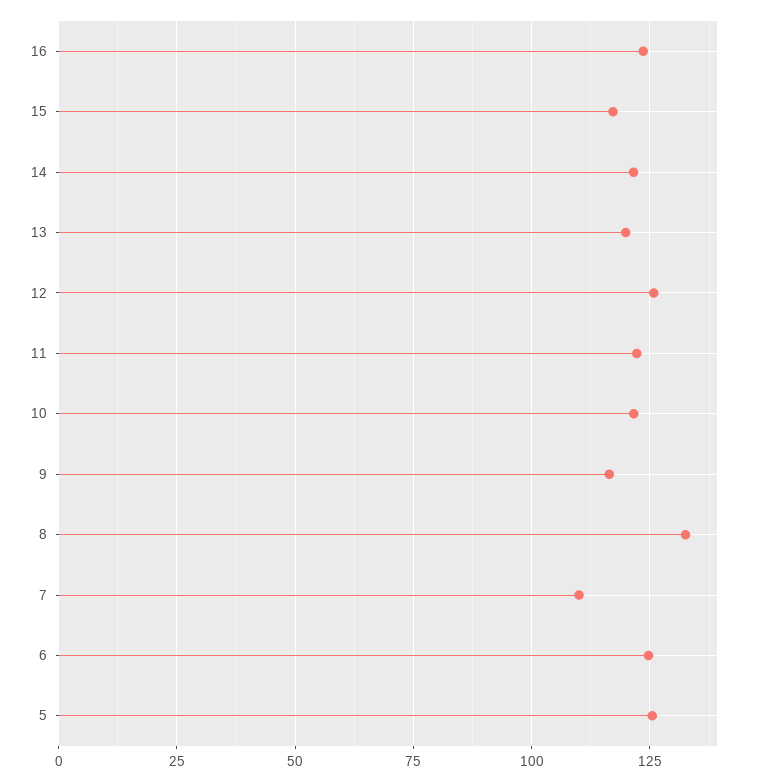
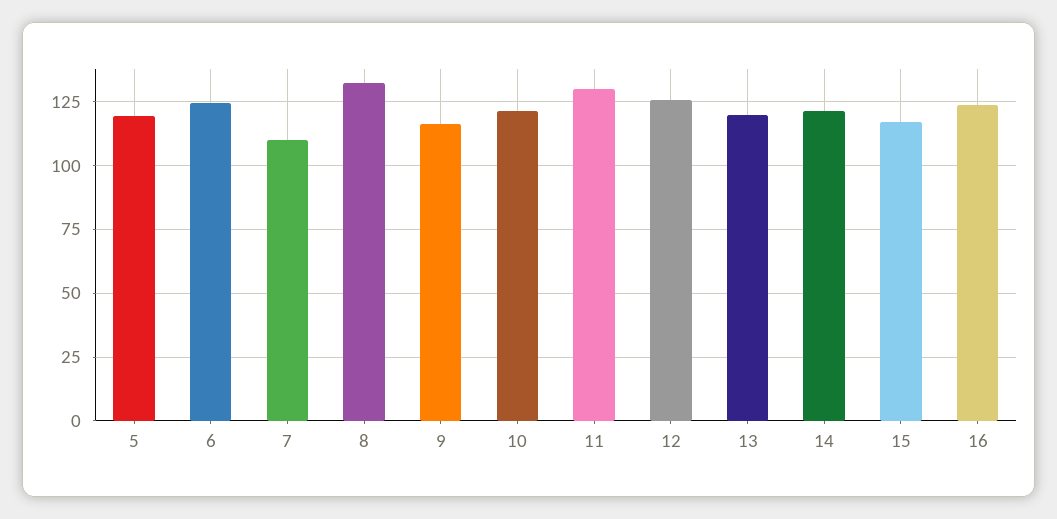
  {
    "16": 122.5,
    "15": 117.5,
    "14": 122.5,
    "13": 120,
    "12": 125,
-   "11": 122.5,
+   "11": 130,
    "10": 122.5,
    "9": 117.5,
    "8": 132.5,
    "7": 110,
    "6": 125,
-   "5": 125
+   "5": 120
  }

